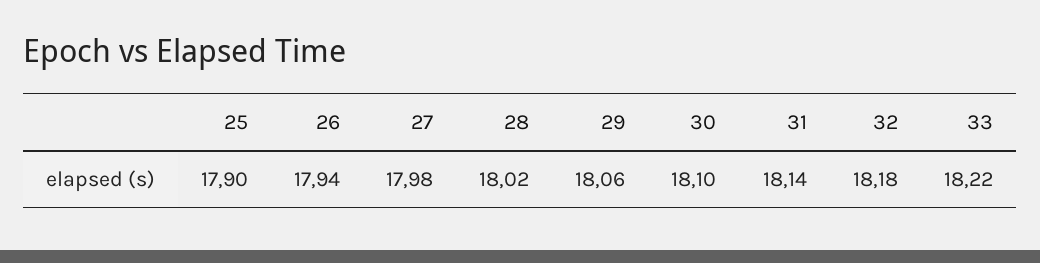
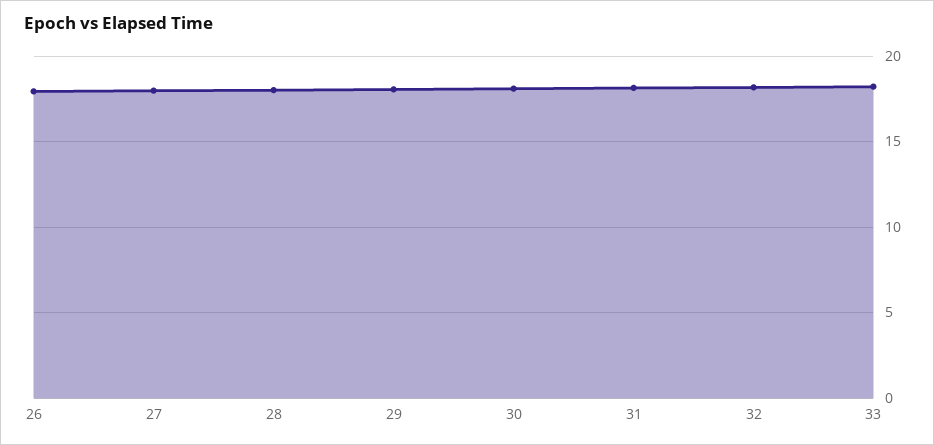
  {
-   "25": 17.9,
    "26": 17.94,
    "27": 17.98,
    "28": 18.02,
    "29": 18.06,
    "30": 18.1,
    "31": 18.14,
    "32": 18.18,
    "33": 18.22
  }

